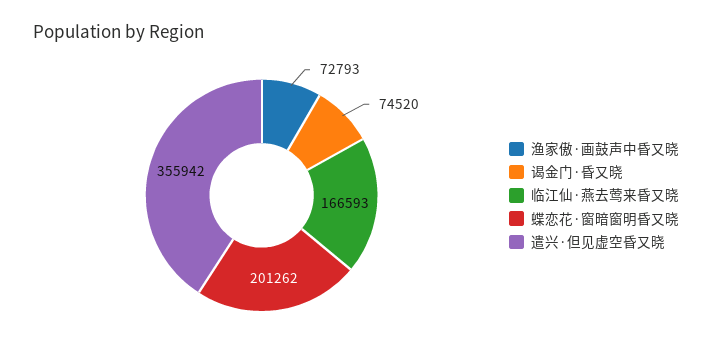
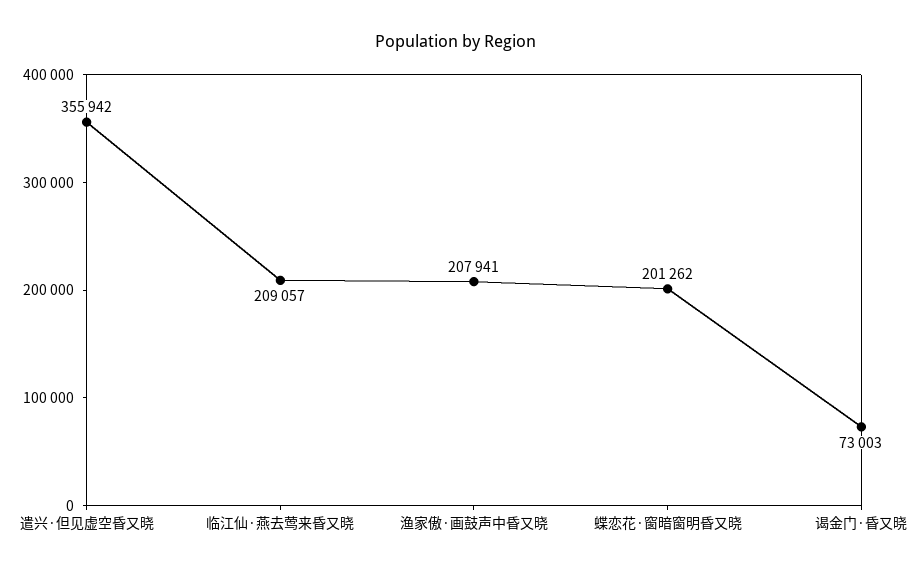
  {
-   "渔家傲·画鼓声中昏又晓": 72793,
+   "渔家傲·画鼓声中昏又晓": 207941,
-   "谒金门·昏又晓": 74520,
+   "谒金门·昏又晓": 73003,
-   "临江仙·燕去莺来昏又晓": 166593,
+   "临江仙·燕去莺来昏又晓": 209057,
    "蝶恋花·窗暗窗明昏又晓": 201262,
    "遣兴·但见虚空昏又晓": 355942
  }

